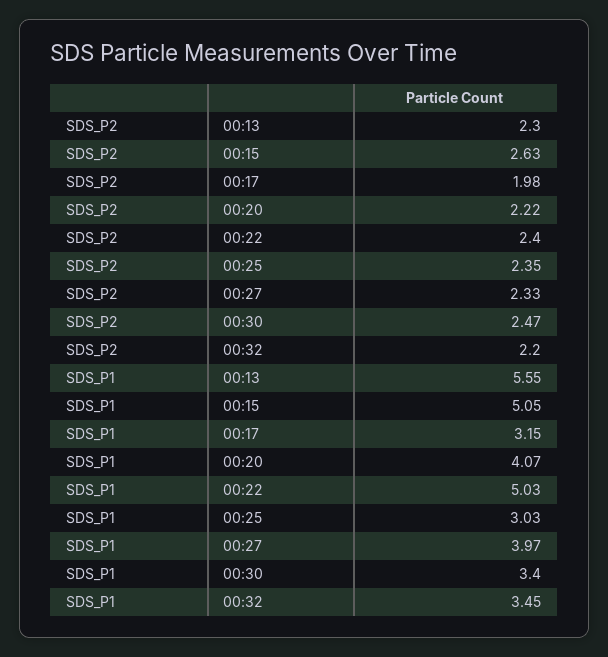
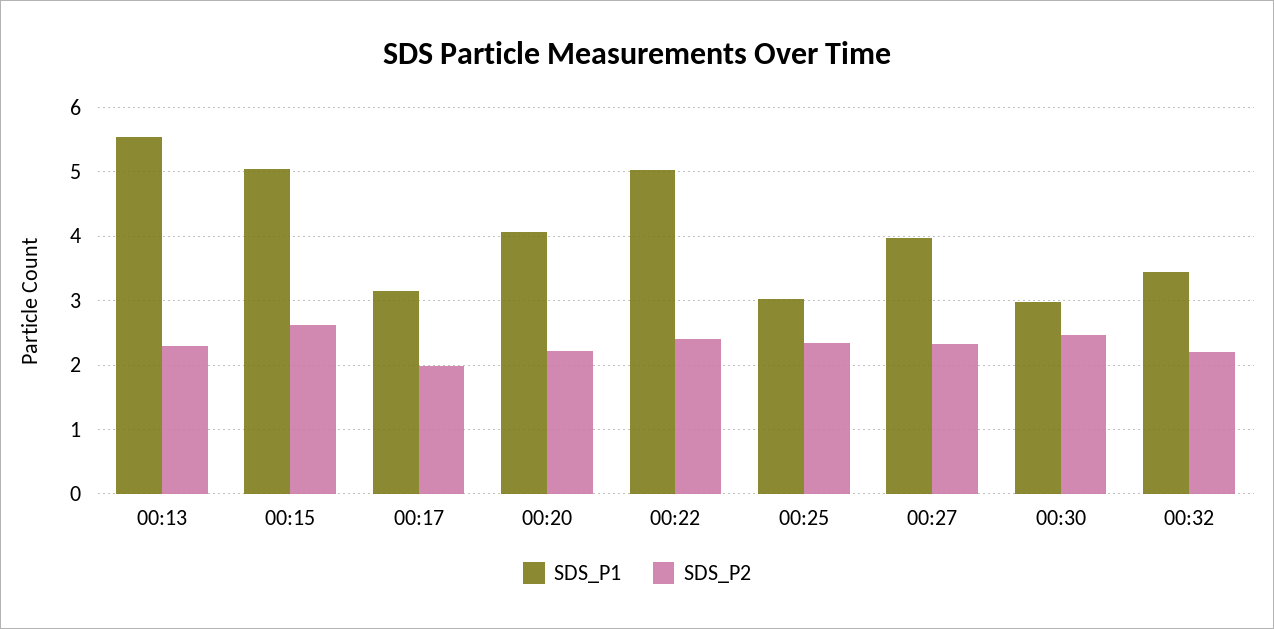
  {
    "SDS_P2": {
      "00:13": 2.3,
      "00:15": 2.63,
      "00:17": 1.98,
      "00:20": 2.22,
      "00:22": 2.4,
      "00:25": 2.35,
      "00:27": 2.33,
      "00:30": 2.47,
      "00:32": 2.2
    },
    "SDS_P1": {
      "00:13": 5.55,
      "00:15": 5.05,
      "00:17": 3.15,
      "00:20": 4.07,
      "00:22": 5.03,
      "00:25": 3.03,
      "00:27": 3.97,
-     "00:30": 3.4,
+     "00:30": 3,
      "00:32": 3.45
    }
  }

